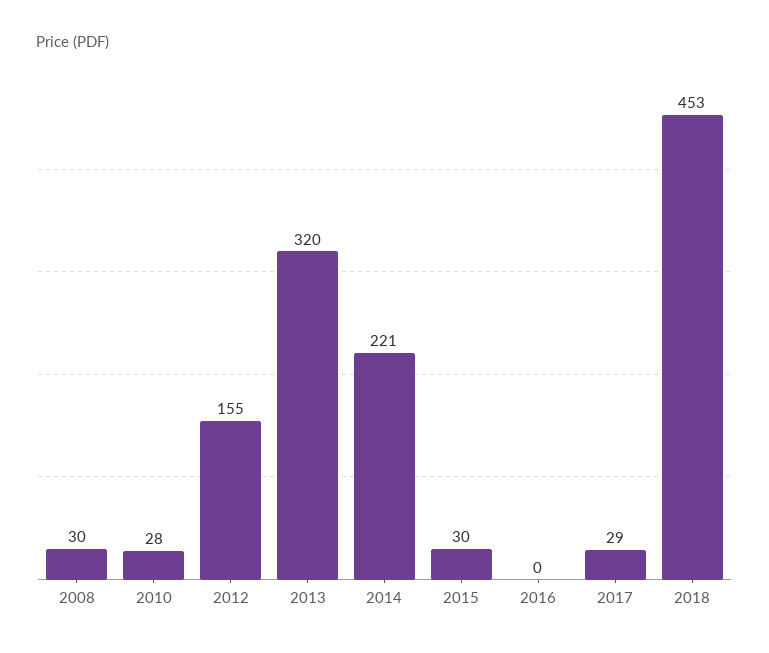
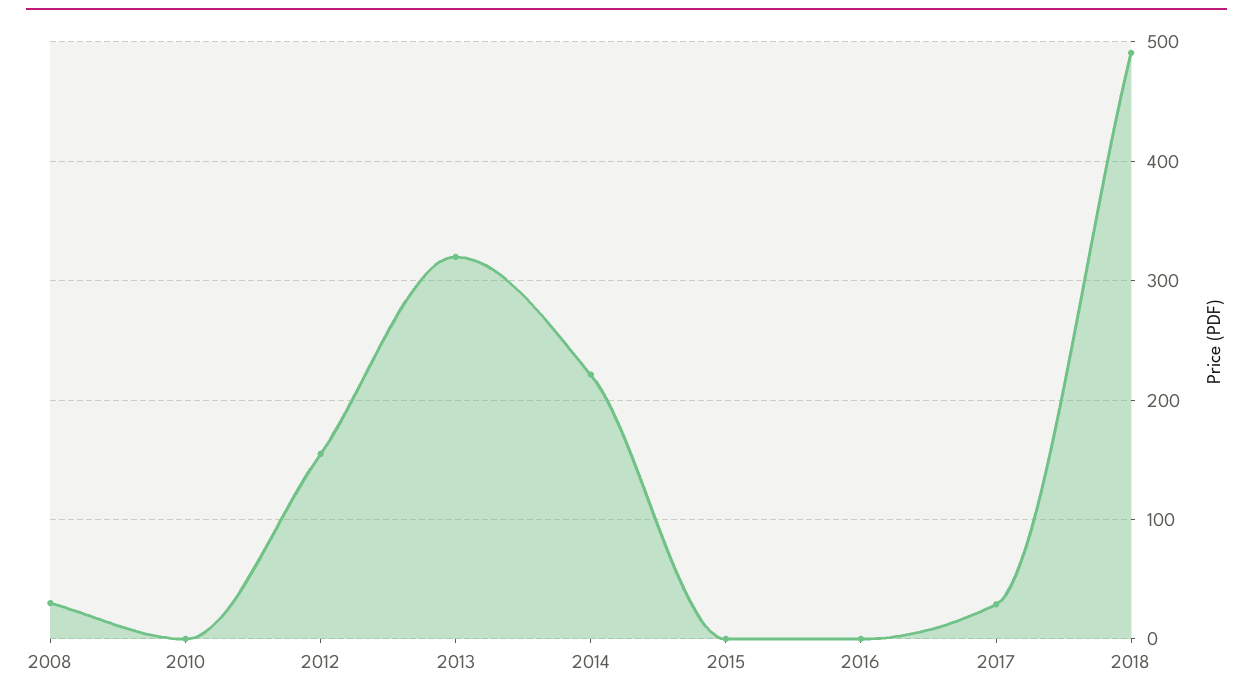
  {
    "2008": 30,
-   "2010": 28,
+   "2010": 0,
    "2012": 155,
    "2013": 320,
    "2014": 221,
-   "2015": 30,
+   "2015": 0,
    "2016": 0,
    "2017": 29,
-   "2018": 453
+   "2018": 490
  }

